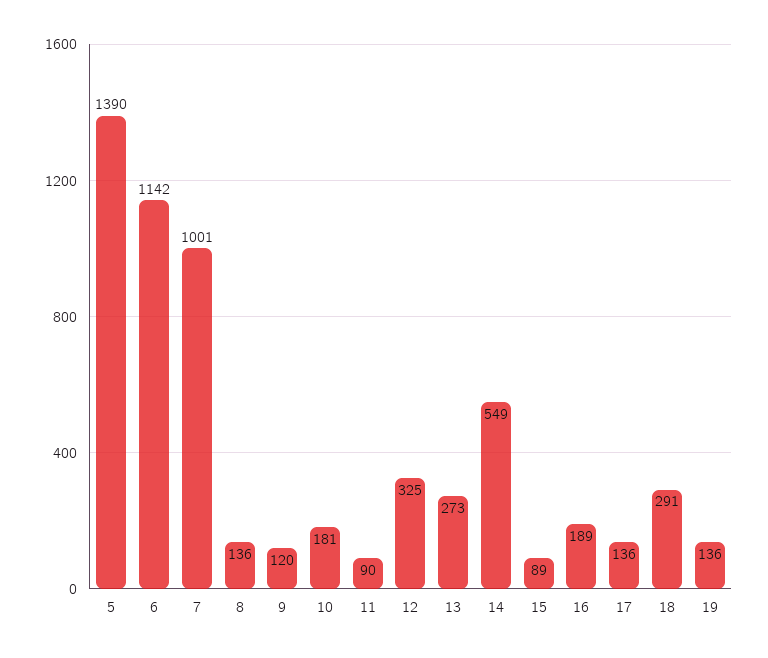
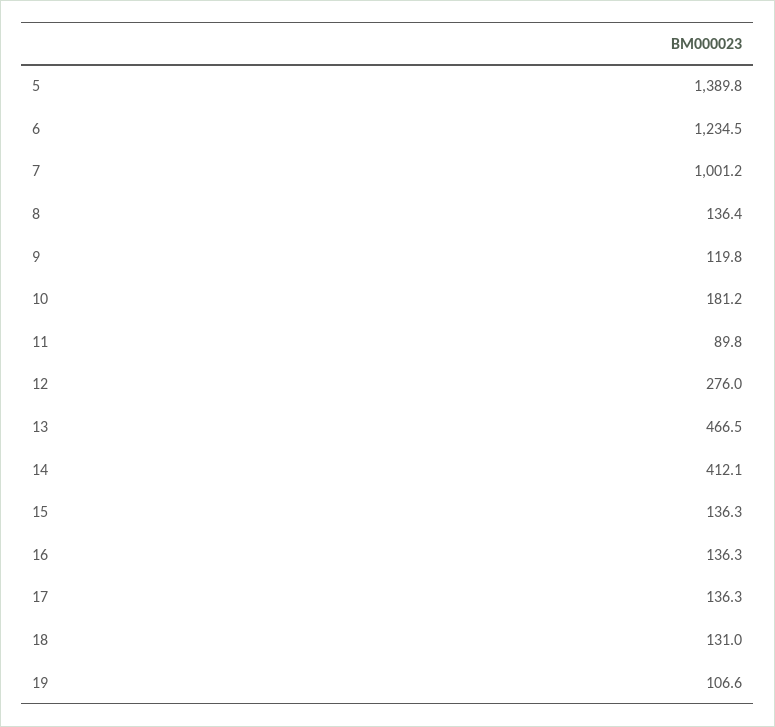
  {
    "5": 1389.8,
-   "6": 1142,
+   "6": 1234.5,
    "7": 1001.2,
    "8": 136.4,
    "9": 119.8,
    "10": 181.2,
    "11": 89.8,
-   "12": 325,
+   "12": 276,
-   "13": 273,
+   "13": 466.5,
-   "14": 549,
+   "14": 412.1,
-   "15": 89,
+   "15": 136.3,
-   "16": 189,
+   "16": 136.3,
    "17": 136.3,
-   "18": 291,
+   "18": 131,
-   "19": 136
+   "19": 106.6
  }

